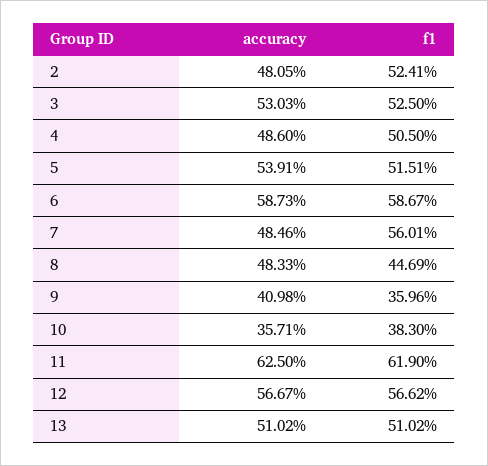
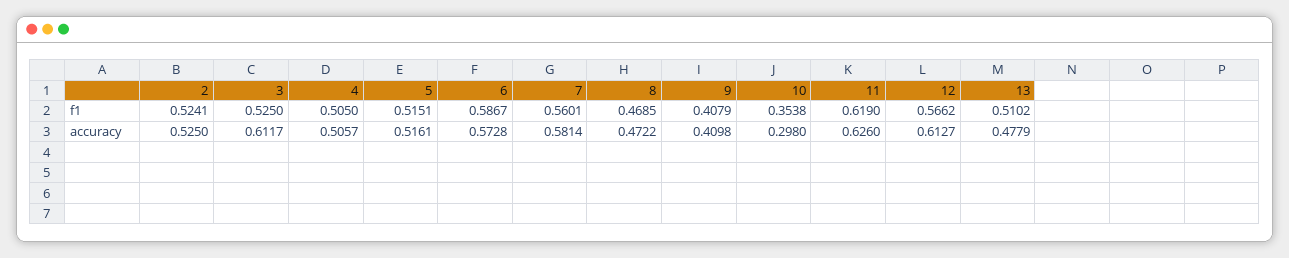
  {
    "accuracy": {
-     "2": 0.4805,
+     "2": 0.525,
-     "3": 0.5303,
+     "3": 0.6117,
-     "4": 0.486,
+     "4": 0.5057,
-     "5": 0.5391,
+     "5": 0.5161,
-     "6": 0.5873,
+     "6": 0.5728,
-     "7": 0.4846,
+     "7": 0.5814,
-     "8": 0.4833,
+     "8": 0.4722,
      "9": 0.4098,
-     "10": 0.3571,
+     "10": 0.298,
-     "11": 0.625,
+     "11": 0.626,
-     "12": 0.5667,
+     "12": 0.6127,
-     "13": 0.5102
+     "13": 0.4779
    },
    "f1": {
      "2": 0.5241,
      "3": 0.525,
      "4": 0.505,
      "5": 0.5151,
      "6": 0.5867,
      "7": 0.5601,
-     "8": 0.4469,
+     "8": 0.4685,
-     "9": 0.3596,
+     "9": 0.4079,
-     "10": 0.383,
+     "10": 0.3538,
      "11": 0.619,
      "12": 0.5662,
      "13": 0.5102
    }
  }

